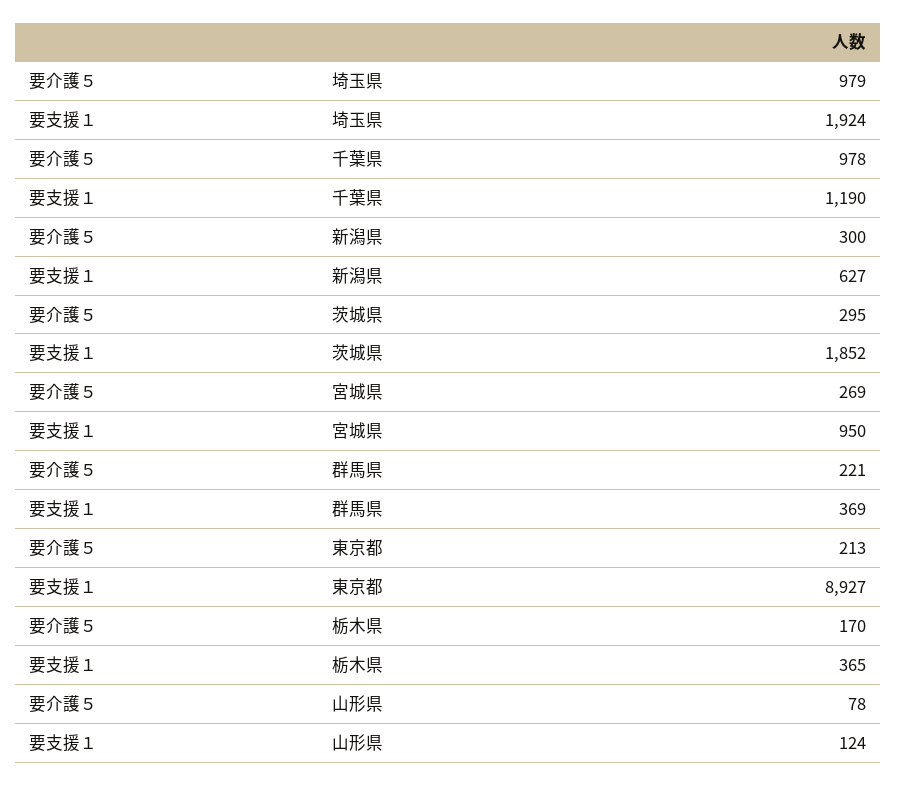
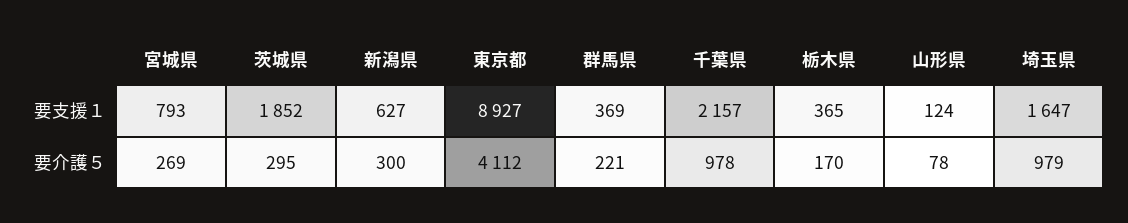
  {
    "要介護５": {
      "埼玉県": 979,
      "千葉県": 978,
      "新潟県": 300,
      "茨城県": 295,
      "宮城県": 269,
      "群馬県": 221,
-     "東京都": 213,
+     "東京都": 4112,
      "栃木県": 170,
      "山形県": 78
    },
    "要支援１": {
-     "埼玉県": 1924,
+     "埼玉県": 1647,
-     "千葉県": 1190,
+     "千葉県": 2157,
      "新潟県": 627,
      "茨城県": 1852,
-     "宮城県": 950,
+     "宮城県": 793,
      "群馬県": 369,
      "東京都": 8927,
      "栃木県": 365,
      "山形県": 124
    }
  }

